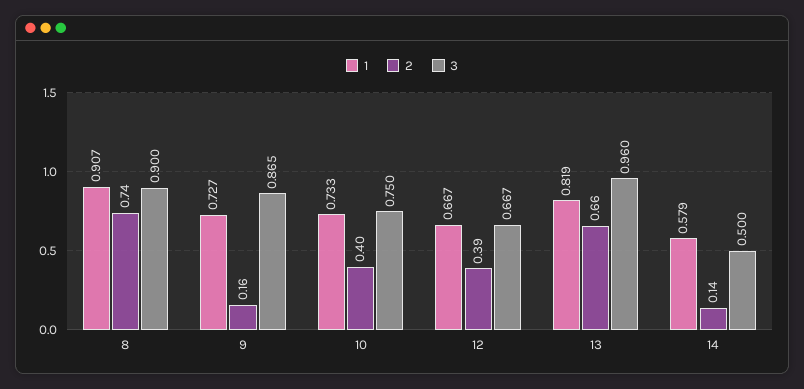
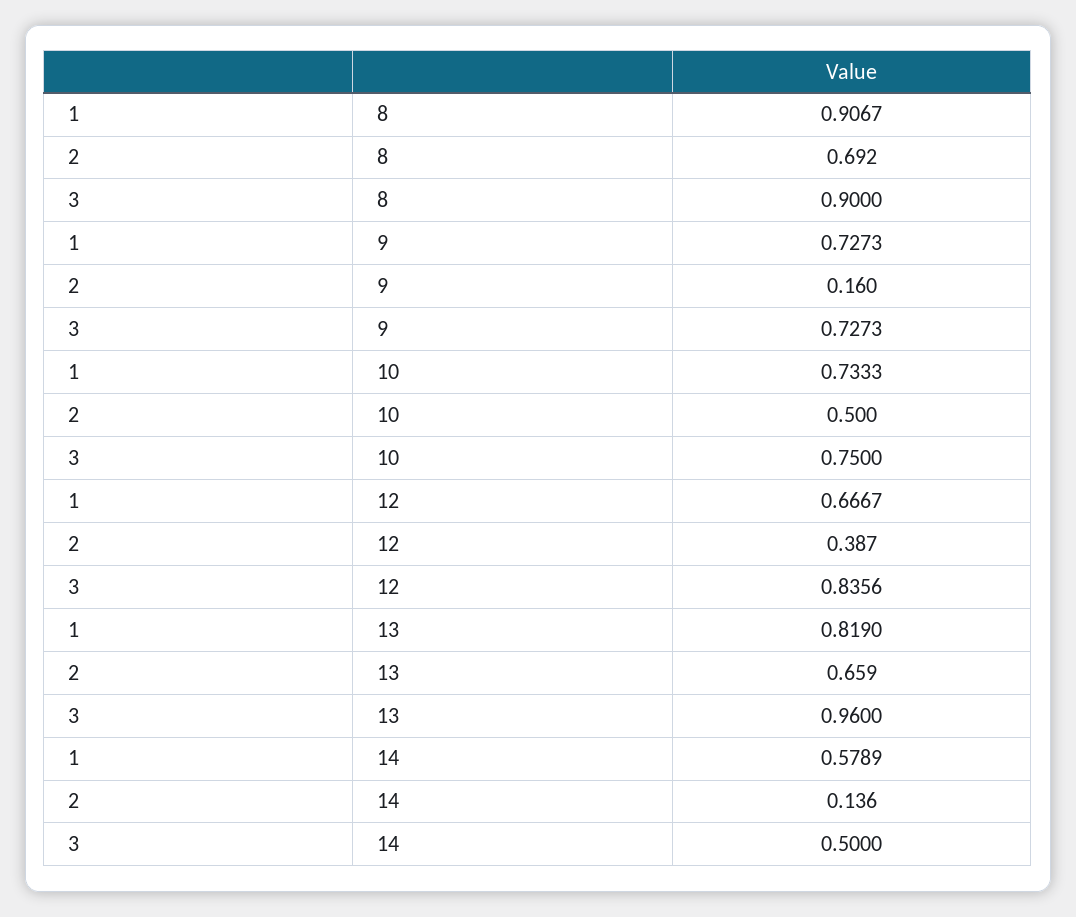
  {
    "1": {
      "8": 0.9067,
      "9": 0.7273,
      "10": 0.7333,
      "12": 0.6667,
      "13": 0.819,
      "14": 0.5789
    },
    "2": {
-     "8": 0.74,
+     "8": 0.692,
      "9": 0.16,
-     "10": 0.4,
+     "10": 0.5,
      "12": 0.387,
      "13": 0.659,
      "14": 0.136
    },
    "3": {
      "8": 0.9,
-     "9": 0.865,
+     "9": 0.7273,
      "10": 0.75,
-     "12": 0.667,
+     "12": 0.8356,
      "13": 0.96,
      "14": 0.5
    }
  }

